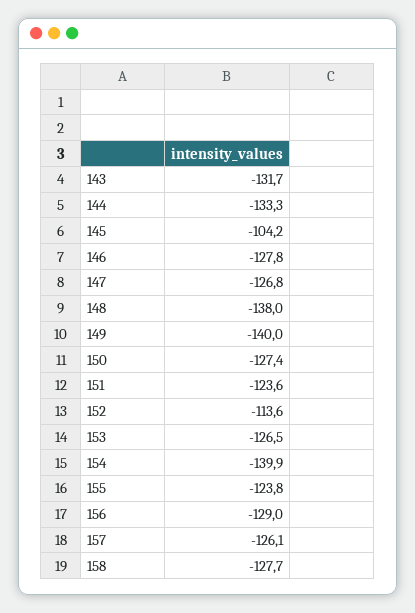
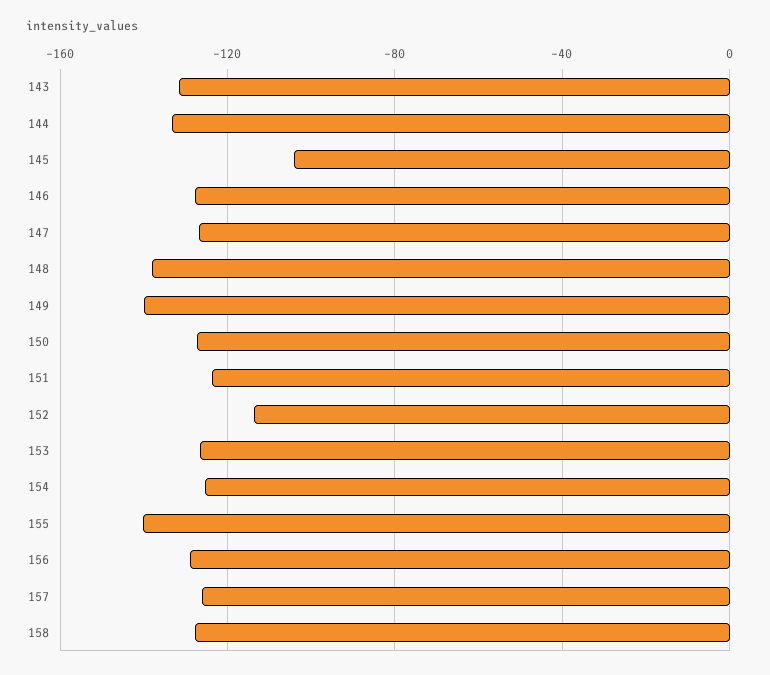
  {
    "143": -131.7,
    "144": -133.3,
    "145": -104.2,
    "146": -127.8,
    "147": -126.8,
    "148": -138,
    "149": -140,
    "150": -127.4,
    "151": -123.6,
    "152": -113.6,
    "153": -126.5,
-   "154": -139.9,
+   "154": -125,
-   "155": -123.8,
+   "155": -140,
    "156": -129,
    "157": -126.1,
    "158": -127.7
  }

